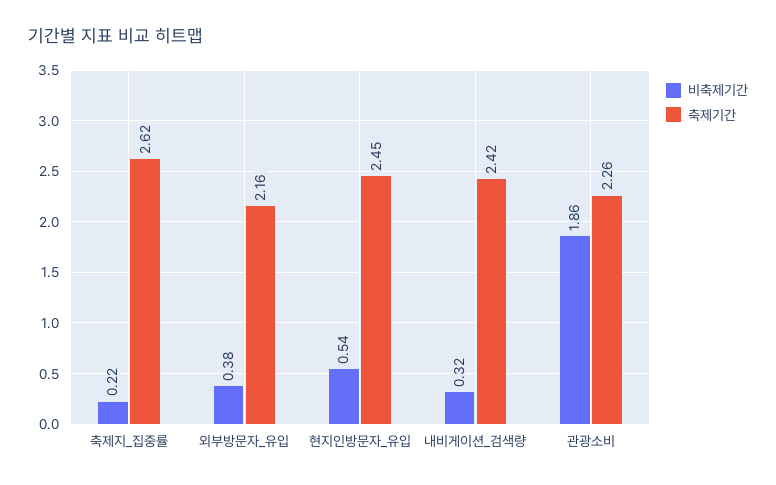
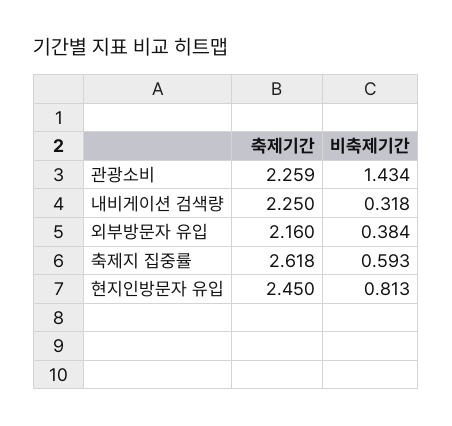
  {
    "비축제기간": {
-     "축제지_집중률": 0.22,
+     "축제지_집중률": 0.593,
      "외부방문자_유입": 0.384,
-     "현지인방문자_유입": 0.54,
+     "현지인방문자_유입": 0.813,
      "내비게이션_검색량": 0.318,
-     "관광소비": 1.86
+     "관광소비": 1.434
    },
    "축제기간": {
      "축제지_집중률": 2.618,
      "외부방문자_유입": 2.16,
      "현지인방문자_유입": 2.45,
-     "내비게이션_검색량": 2.42,
+     "내비게이션_검색량": 2.25,
      "관광소비": 2.259
    }
  }

